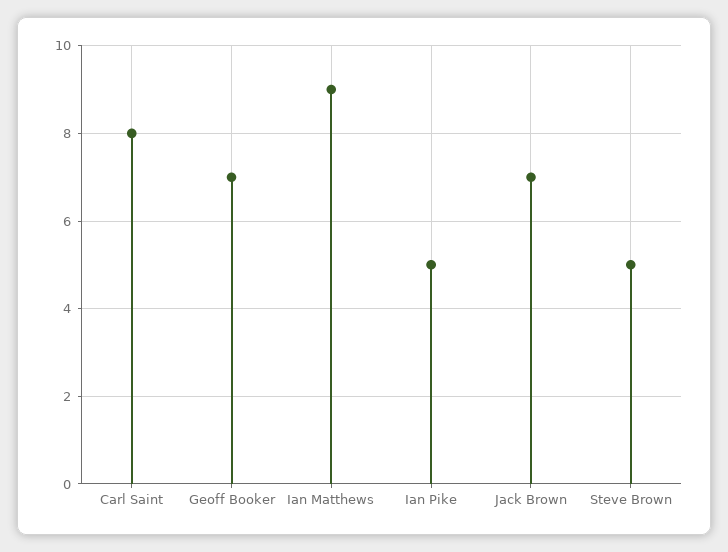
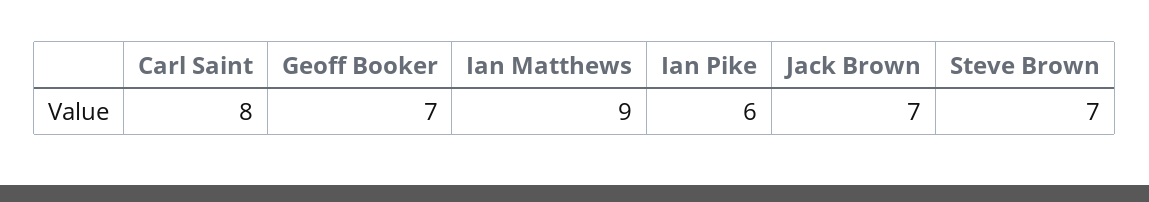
  {
    "Carl Saint": 8,
    "Geoff Booker": 7,
    "Ian Matthews": 9,
-   "Ian Pike": 5,
+   "Ian Pike": 6,
    "Jack Brown": 7,
-   "Steve Brown": 5
+   "Steve Brown": 7
  }

